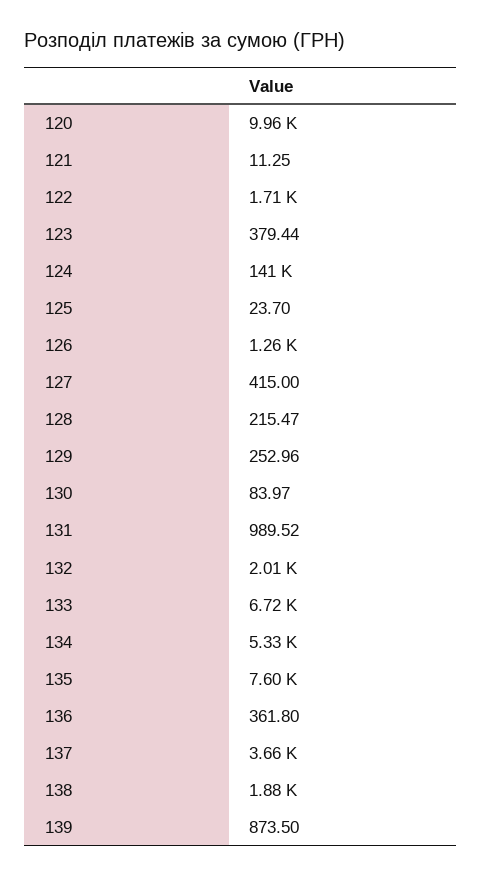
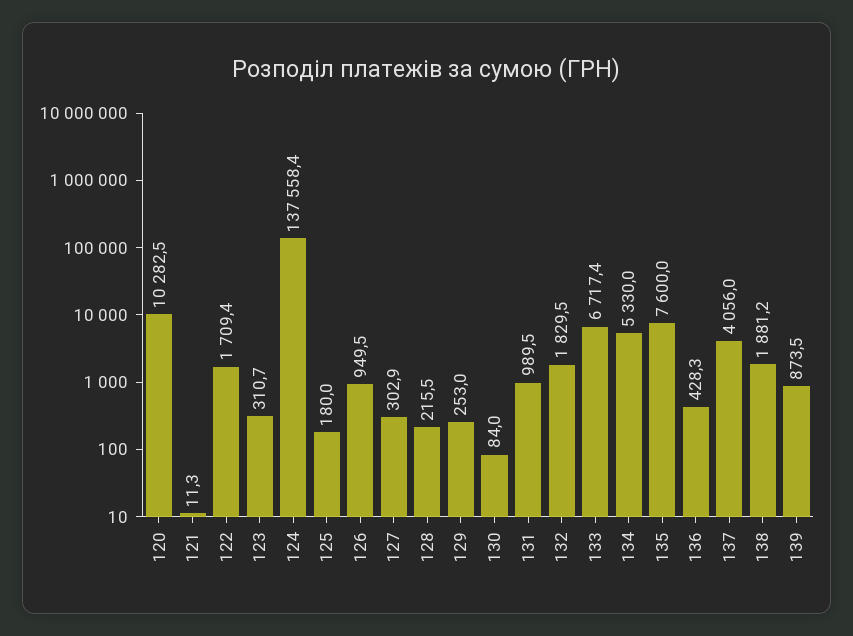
  {
-   "120": 9960,
+   "120": 10282.5,
    "121": 11.25,
    "122": 1709.4,
-   "123": 379.44,
+   "123": 310.7,
-   "124": 141000,
+   "124": 137558.4,
-   "125": 23.7,
+   "125": 180,
-   "126": 1260,
+   "126": 949.5,
-   "127": 415,
+   "127": 302.9,
    "128": 215.47,
    "129": 252.96,
    "130": 83.97,
    "131": 989.52,
-   "132": 2010,
+   "132": 1829.5,
    "133": 6717.4,
    "134": 5330,
    "135": 7600,
-   "136": 361.8,
+   "136": 428.3,
-   "137": 3660,
+   "137": 4056,
    "138": 1881.2,
    "139": 873.5
  }

